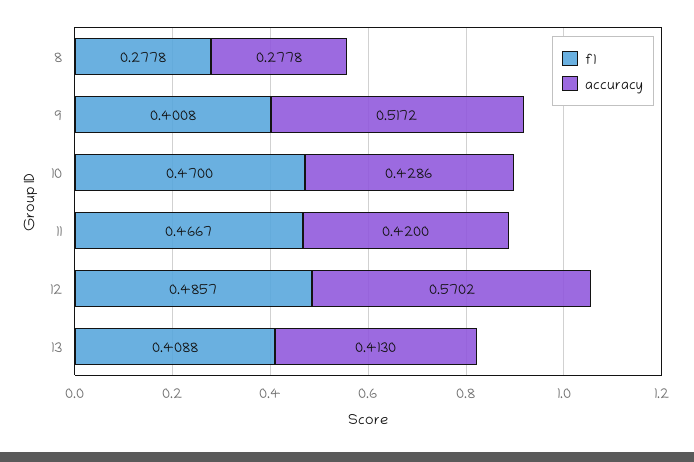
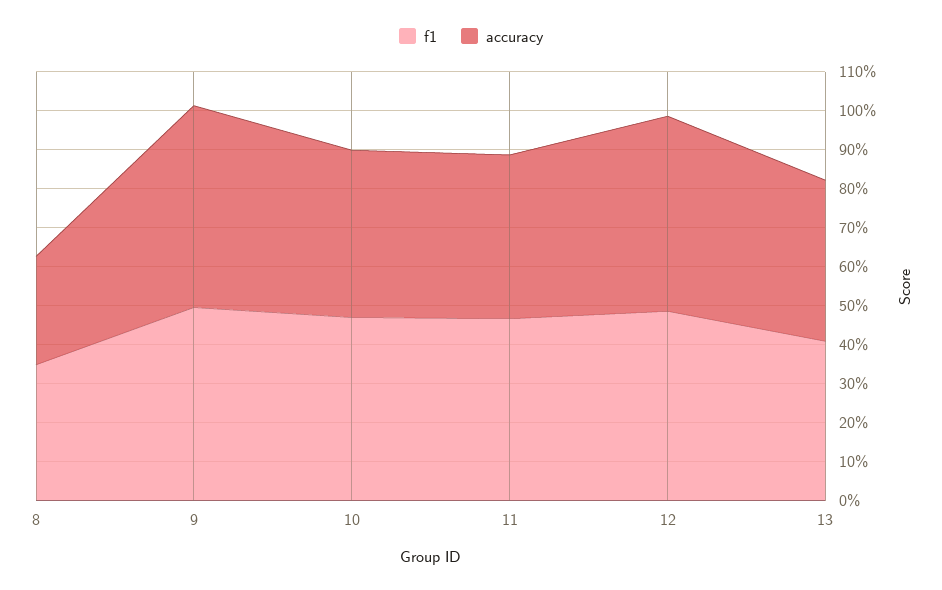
  {
    "f1": {
-     "8": 0.2778,
+     "8": 0.35,
-     "9": 0.4008,
+     "9": 0.5,
      "10": 0.47,
      "11": 0.4667,
      "12": 0.4857,
      "13": 0.4088
    },
    "accuracy": {
      "8": 0.2778,
      "9": 0.5172,
      "10": 0.4286,
      "11": 0.42,
-     "12": 0.5702,
+     "12": 0.5,
      "13": 0.413
    }
  }

